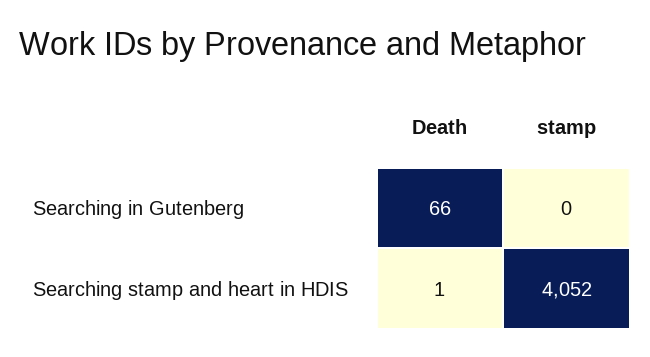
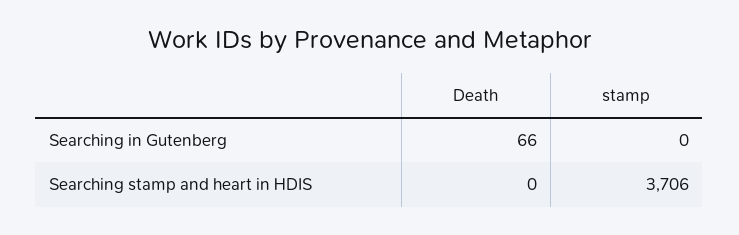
  {
    "Death": {
      "Searching in Gutenberg": 66,
-     "Searching stamp and heart in HDIS": 1
+     "Searching stamp and heart in HDIS": 0
    },
    "stamp": {
      "Searching in Gutenberg": 0,
-     "Searching stamp and heart in HDIS": 4052
+     "Searching stamp and heart in HDIS": 3706
    }
  }

